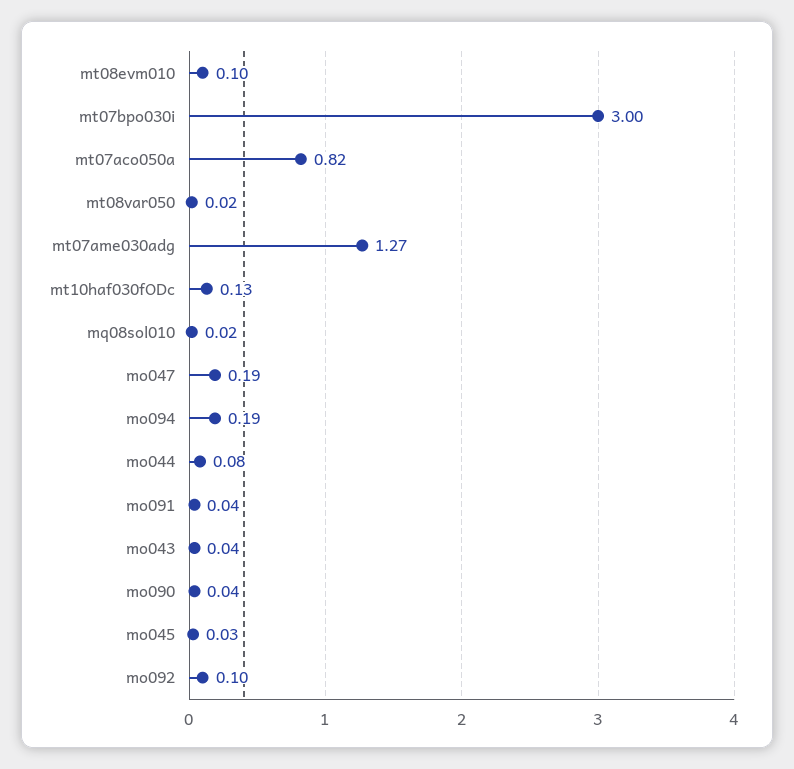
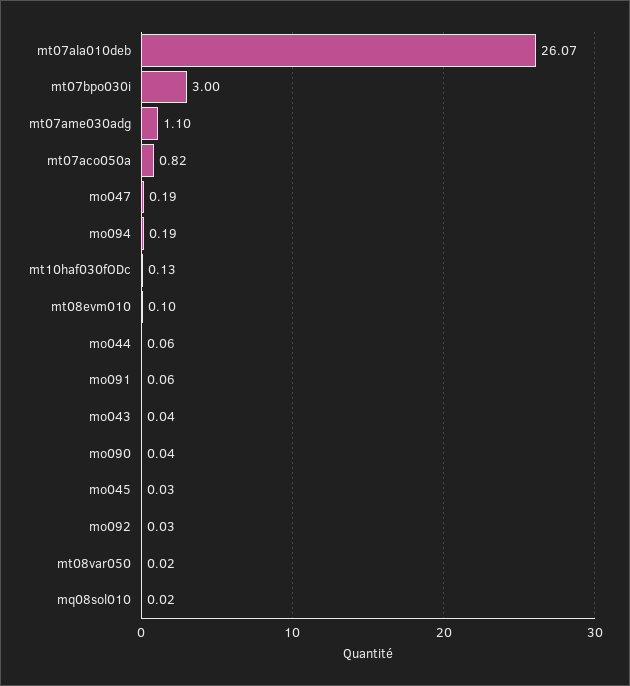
  {
    "mt08evm010": 0.1,
    "mt07bpo030i": 3,
    "mt07aco050a": 0.82,
    "mt08var050": 0.02,
-   "mt07ame030adg": 1.27,
+   "mt07ame030adg": 1.1,
    "mt10haf030fODc": 0.13,
    "mq08sol010": 0.02,
    "mo047": 0.19,
    "mo094": 0.19,
-   "mo044": 0.08,
+   "mo044": 0.06,
-   "mo091": 0.04,
+   "mo091": 0.06,
    "mo043": 0.04,
    "mo090": 0.04,
    "mo045": 0.03,
-   "mo092": 0.1
+   "mo092": 0.03,
+   "mt07ala010deb": 26.07
  }

